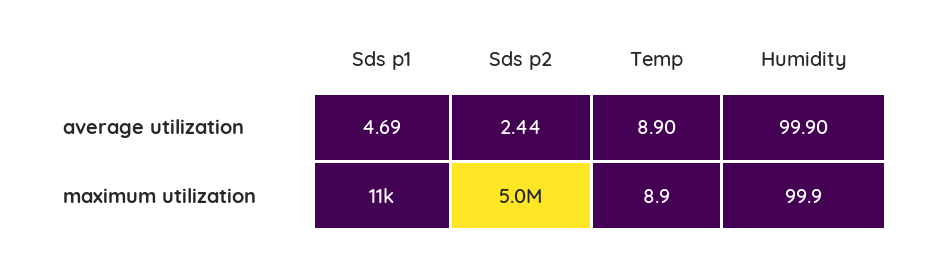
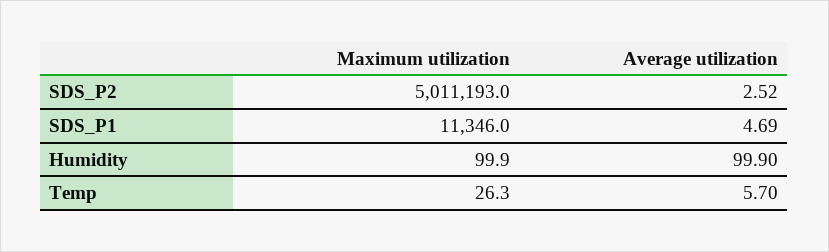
  {
    "Sds p1": {
      "average utilization": 4.69,
      "maximum utilization": 11346
    },
    "Sds p2": {
-     "average utilization": 2.44,
+     "average utilization": 2.52,
      "maximum utilization": 5011193
    },
    "Temp": {
-     "average utilization": 8.9,
+     "average utilization": 5.7,
-     "maximum utilization": 8.9
+     "maximum utilization": 26.3
    },
    "Humidity": {
      "average utilization": 99.9,
      "maximum utilization": 99.9
    }
  }

